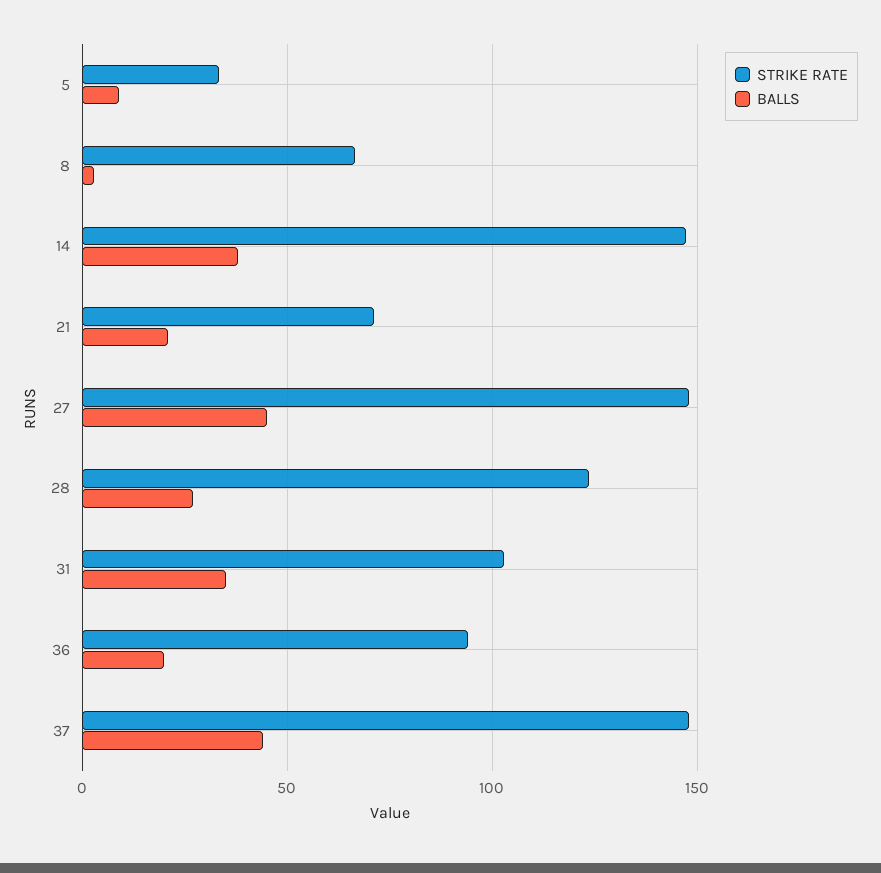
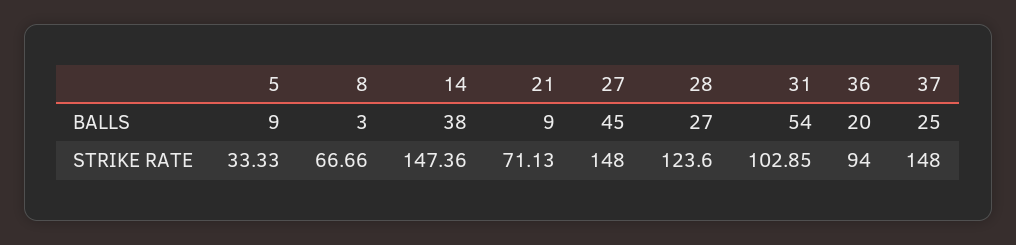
  {
    "STRIKE RATE": {
      "5": 33.33,
      "8": 66.66,
      "14": 147.36,
      "21": 71.13,
      "27": 148,
      "28": 123.6,
      "31": 102.85,
      "36": 94,
      "37": 148
    },
    "BALLS": {
      "5": 9,
      "8": 3,
      "14": 38,
-     "21": 20,
+     "21": 9,
      "27": 45,
      "28": 27,
-     "31": 35,
+     "31": 54,
      "36": 20,
-     "37": 45
+     "37": 25
    }
  }

